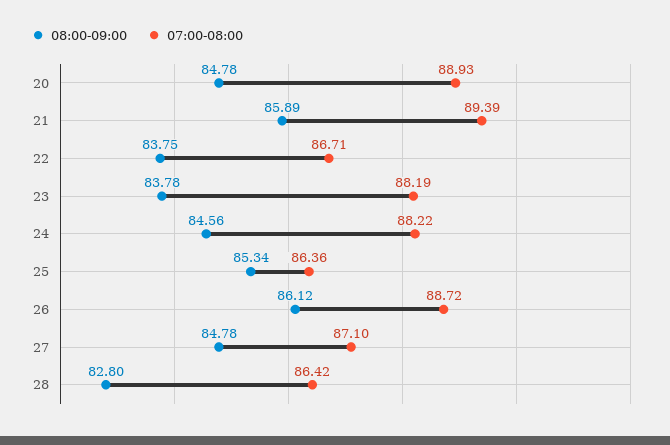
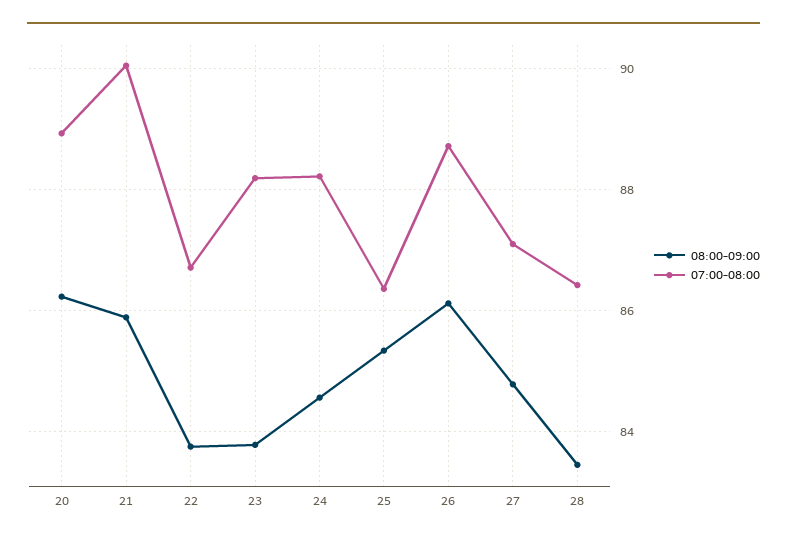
  {
    "08:00-09:00": {
-     "20": 84.78,
+     "20": 86.2,
      "21": 85.89,
      "22": 83.75,
      "23": 83.78,
      "24": 84.56,
      "25": 85.34,
      "26": 86.12,
      "27": 84.78,
-     "28": 82.8
+     "28": 83.4
    },
    "07:00-08:00": {
      "20": 88.93,
-     "21": 89.39,
+     "21": 90,
      "22": 86.71,
      "23": 88.19,
      "24": 88.22,
      "25": 86.36,
      "26": 88.72,
      "27": 87.1,
      "28": 86.42
    }
  }

